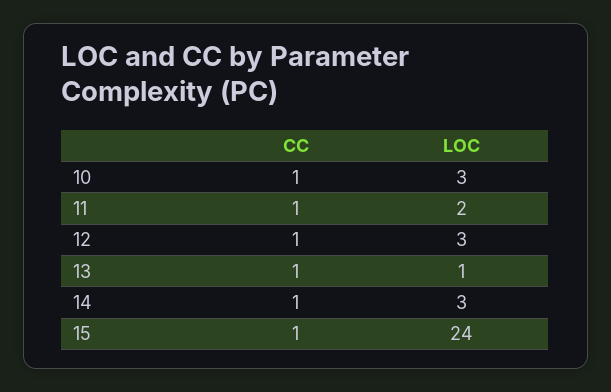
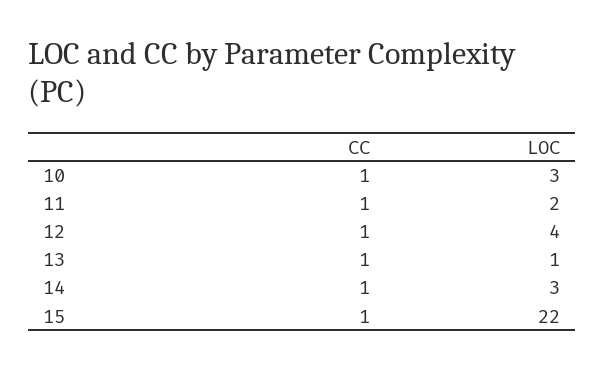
  {
    "CC": {
      "10": 1,
      "11": 1,
      "12": 1,
      "13": 1,
      "14": 1,
      "15": 1
    },
    "LOC": {
      "10": 3,
      "11": 2,
-     "12": 3,
+     "12": 4,
      "13": 1,
      "14": 3,
-     "15": 24
+     "15": 22
    }
  }

